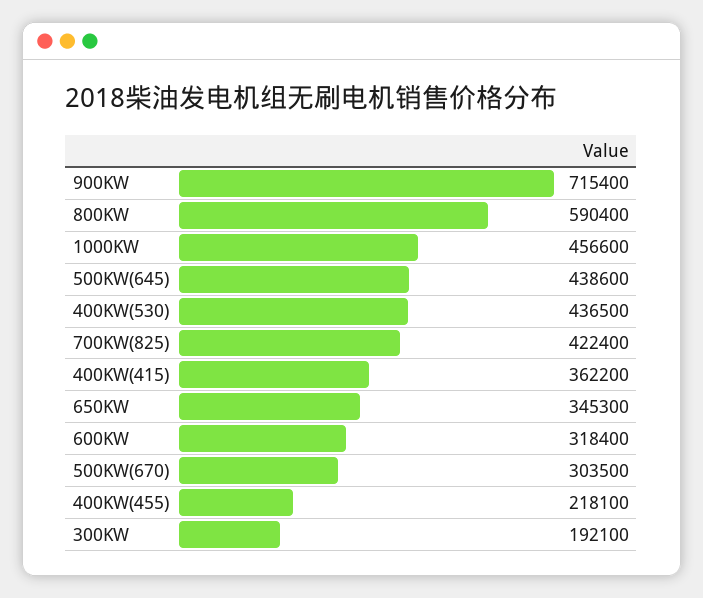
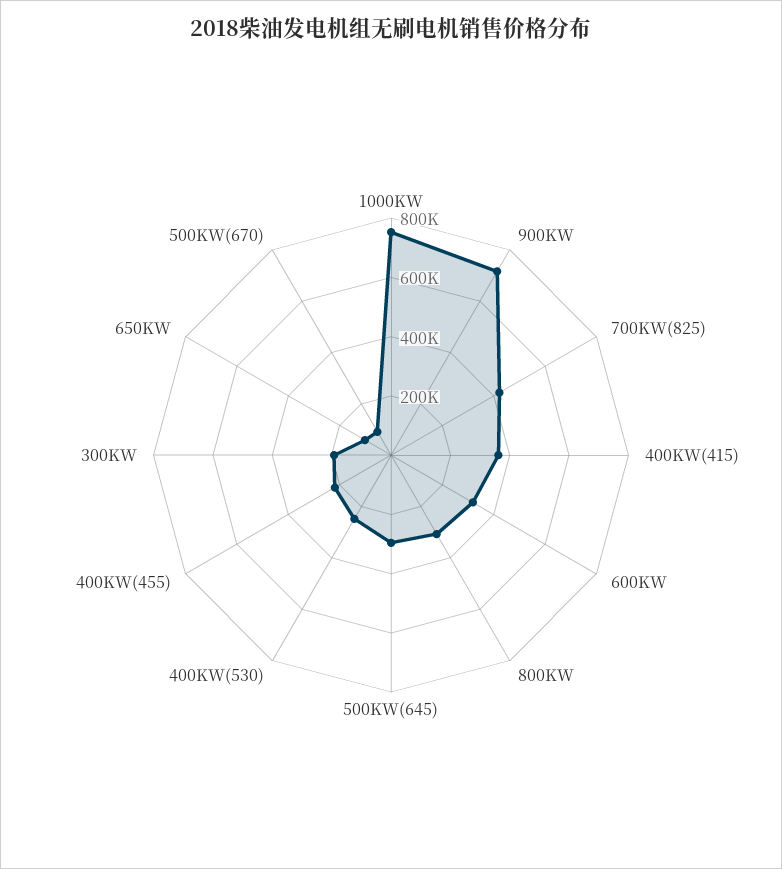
  {
    "900KW": 715400,
-   "800KW": 590400,
+   "800KW": 300000,
-   "1000KW": 456600,
+   "1000KW": 750000,
-   "500KW(645)": 438600,
+   "500KW(645)": 300000,
-   "400KW(530)": 436500,
+   "400KW(530)": 250000,
    "700KW(825)": 422400,
    "400KW(415)": 362200,
-   "650KW": 345300,
+   "650KW": 100000,
    "600KW": 318400,
-   "500KW(670)": 303500,
+   "500KW(670)": 100000,
    "400KW(455)": 218100,
    "300KW": 192100
  }

